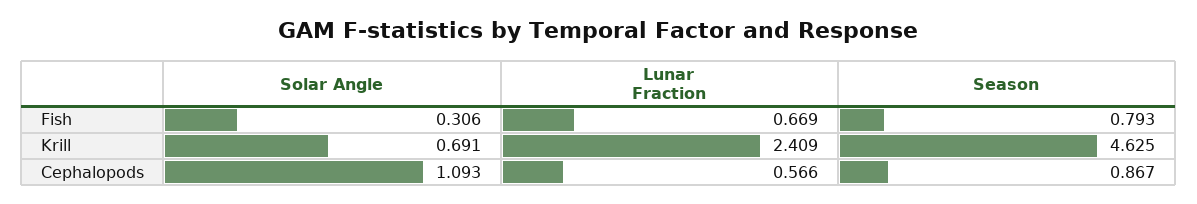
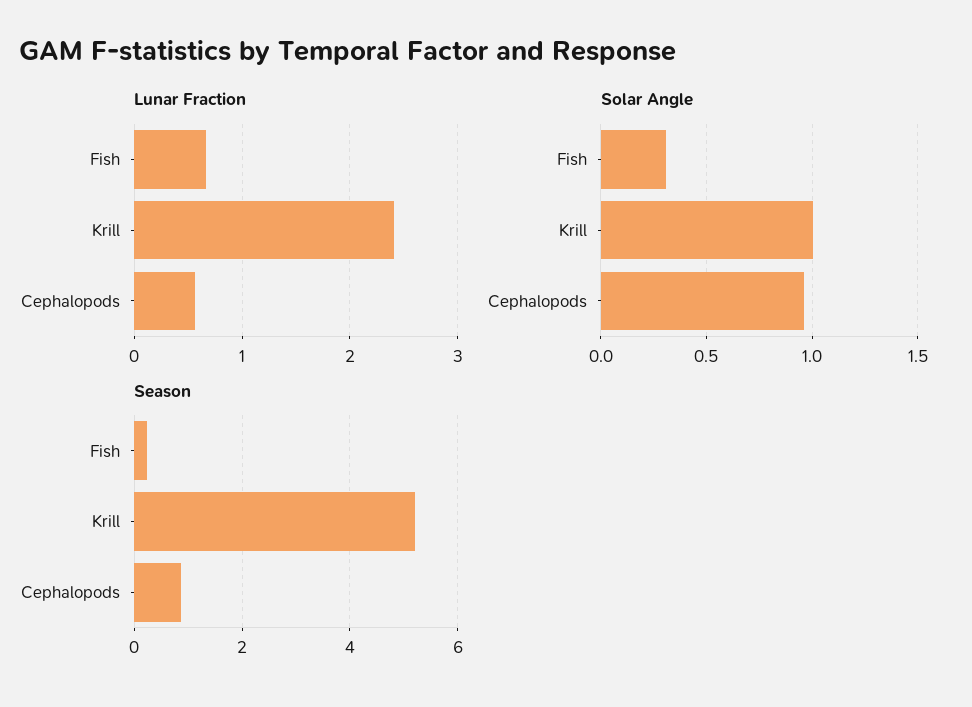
  {
    "Solar Angle": {
      "Fish": 0.306,
-     "Krill": 0.691,
+     "Krill": 1,
-     "Cephalopods": 1.093
+     "Cephalopods": 0.95
    },
    "Lunar Fraction": {
      "Fish": 0.669,
      "Krill": 2.409,
      "Cephalopods": 0.566
    },
    "Season": {
-     "Fish": 0.793,
+     "Fish": 0.2,
-     "Krill": 4.625,
+     "Krill": 5.2,
      "Cephalopods": 0.867
    }
  }

